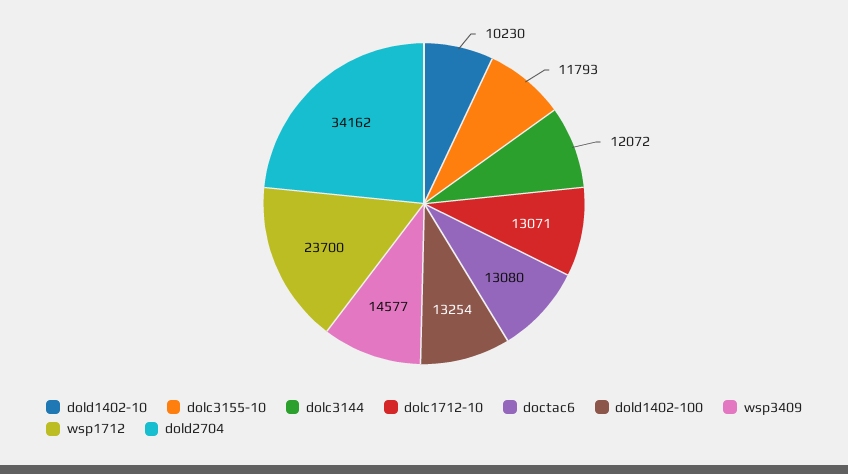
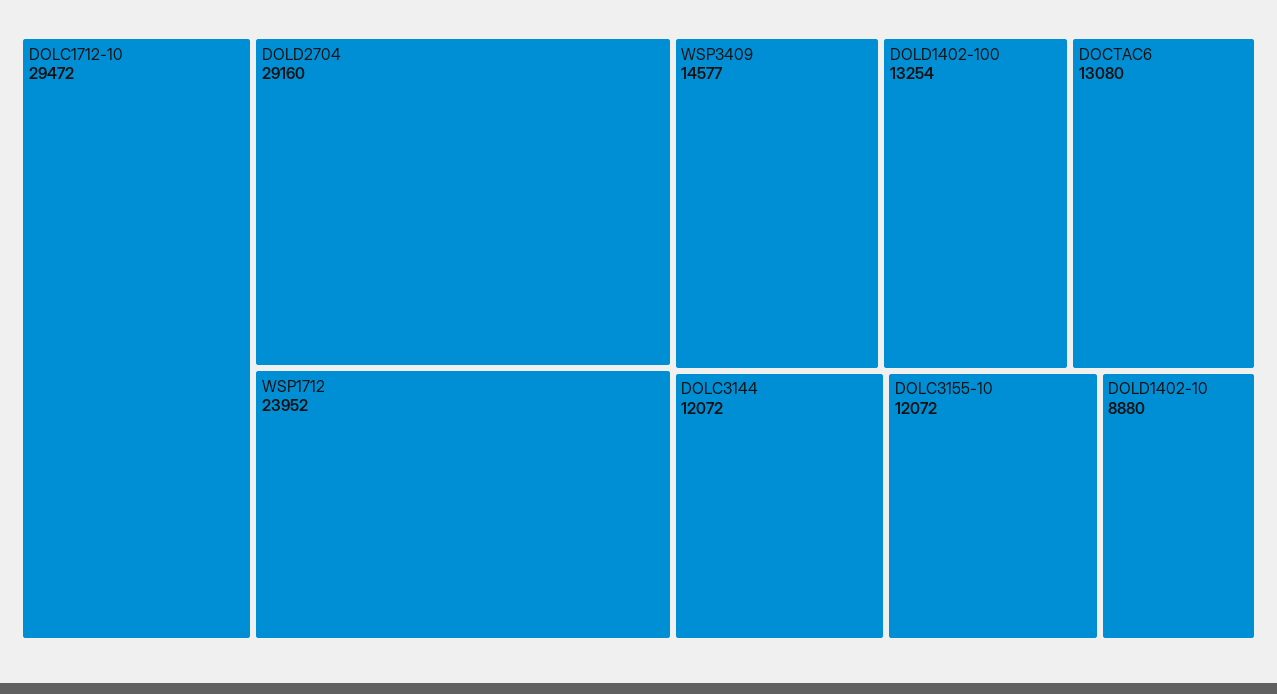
  {
-   "dold1402-10": 10230,
+   "dold1402-10": 8880,
-   "dolc3155-10": 11793,
+   "dolc3155-10": 12072,
    "dolc3144": 12072,
-   "dolc1712-10": 13071,
+   "dolc1712-10": 29472,
    "doctac6": 13080,
    "dold1402-100": 13254,
    "wsp3409": 14577,
-   "wsp1712": 23700,
+   "wsp1712": 23952,
-   "dold2704": 34162
+   "dold2704": 29160
  }

